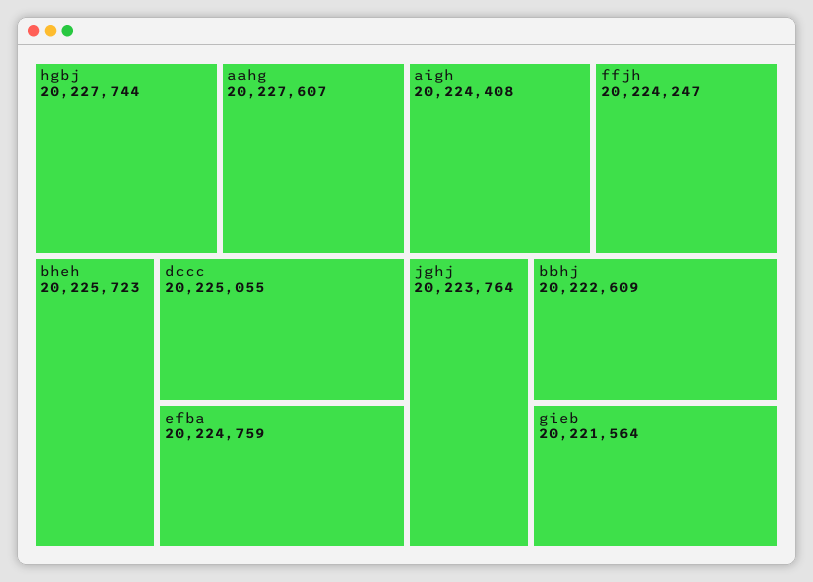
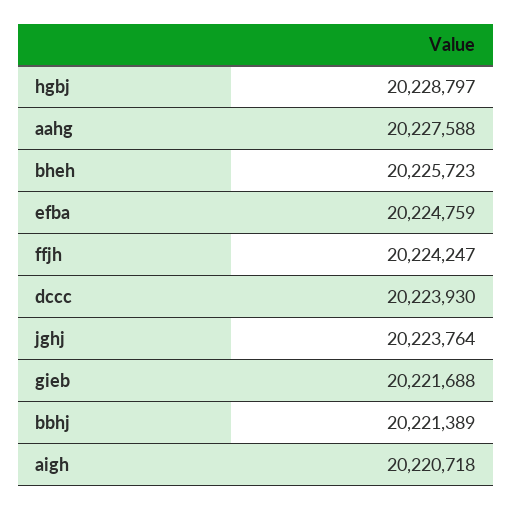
  {
-   "hgbj": 20227744,
+   "hgbj": 20228797,
-   "aahg": 20227607,
+   "aahg": 20227588,
    "bheh": 20225723,
-   "dccc": 20225055,
+   "dccc": 20223930,
    "efba": 20224759,
-   "aigh": 20224408,
+   "aigh": 20220718,
    "ffjh": 20224247,
    "jghj": 20223764,
-   "bbhj": 20222609,
+   "bbhj": 20221389,
-   "gieb": 20221564
+   "gieb": 20221688
  }

